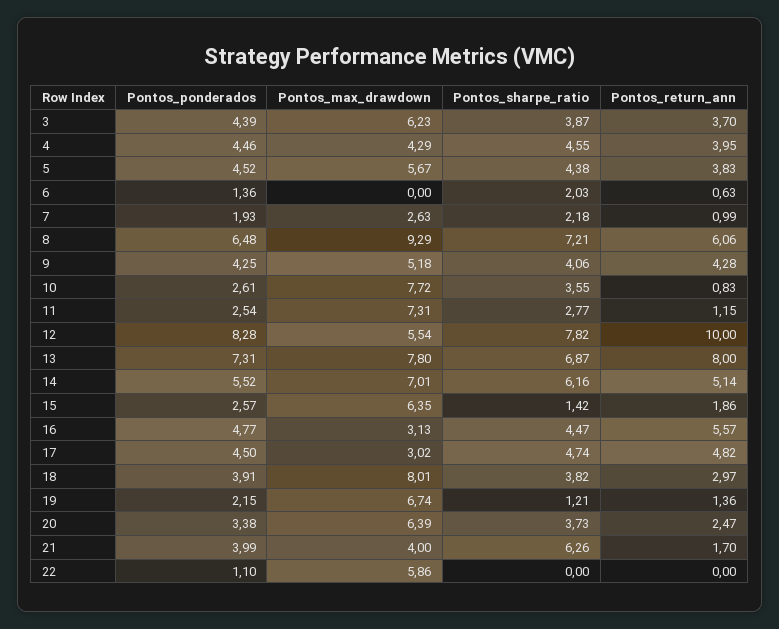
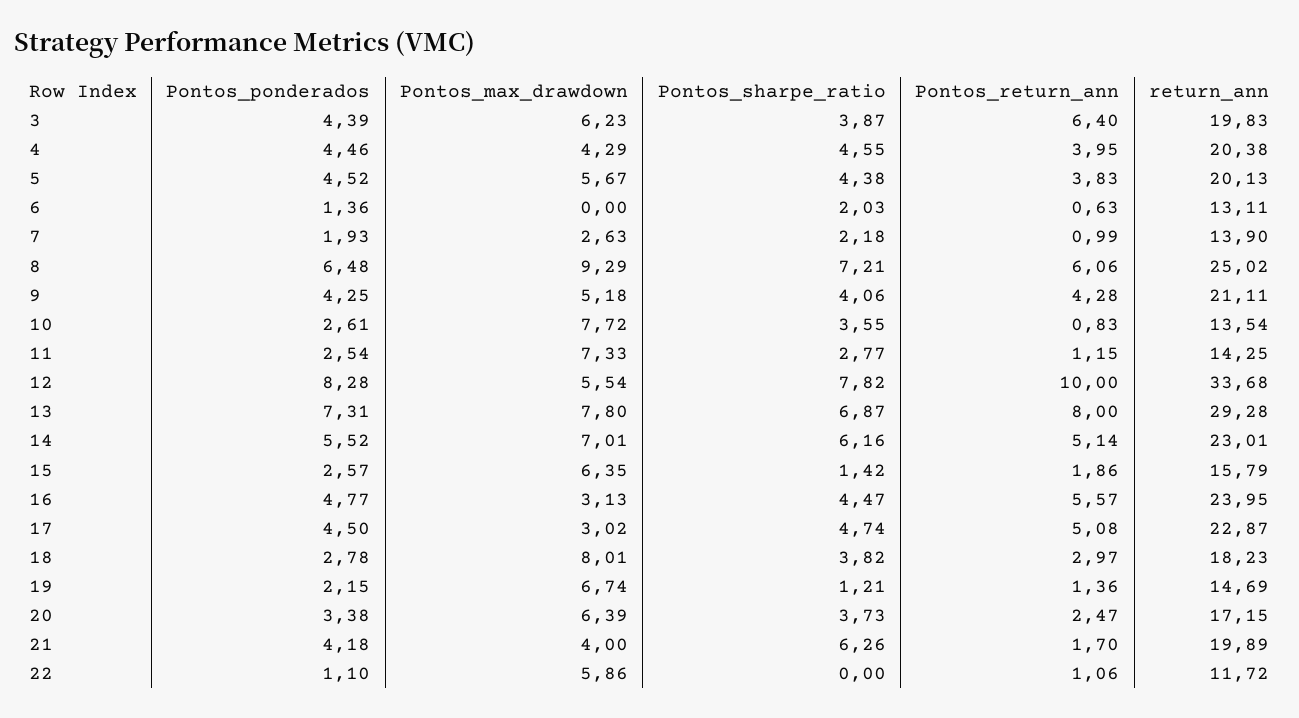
  {
    "Pontos_ponderados": {
      "3": 4.39,
      "4": 4.46,
      "5": 4.52,
      "6": 1.36,
      "7": 1.93,
      "8": 6.48,
      "9": 4.25,
      "10": 2.61,
      "11": 2.54,
      "12": 8.28,
      "13": 7.31,
      "14": 5.52,
      "15": 2.57,
      "16": 4.77,
      "17": 4.5,
-     "18": 3.91,
+     "18": 2.78,
      "19": 2.15,
      "20": 3.38,
-     "21": 3.99,
+     "21": 4.18,
      "22": 1.1
    },
    "Pontos_max_drawdown": {
      "3": 6.23,
      "4": 4.29,
      "5": 5.67,
      "6": 0,
      "7": 2.63,
      "8": 9.29,
      "9": 5.18,
      "10": 7.72,
-     "11": 7.31,
+     "11": 7.33,
      "12": 5.54,
      "13": 7.8,
      "14": 7.01,
      "15": 6.35,
      "16": 3.13,
      "17": 3.02,
      "18": 8.01,
      "19": 6.74,
      "20": 6.39,
      "21": 4,
      "22": 5.86
    },
    "Pontos_sharpe_ratio": {
      "3": 3.87,
      "4": 4.55,
      "5": 4.38,
      "6": 2.03,
      "7": 2.18,
      "8": 7.21,
      "9": 4.06,
      "10": 3.55,
      "11": 2.77,
      "12": 7.82,
      "13": 6.87,
      "14": 6.16,
      "15": 1.42,
      "16": 4.47,
      "17": 4.74,
      "18": 3.82,
      "19": 1.21,
      "20": 3.73,
      "21": 6.26,
      "22": 0
    },
    "Pontos_return_ann": {
-     "3": 3.7,
+     "3": 6.4,
      "4": 3.95,
      "5": 3.83,
      "6": 0.63,
      "7": 0.99,
      "8": 6.06,
      "9": 4.28,
      "10": 0.83,
      "11": 1.15,
      "12": 10,
      "13": 8,
      "14": 5.14,
      "15": 1.86,
      "16": 5.57,
-     "17": 4.82,
+     "17": 5.08,
      "18": 2.97,
      "19": 1.36,
      "20": 2.47,
      "21": 1.7,
-     "22": 0
+     "22": 1.06
-   }
+   },
+   "return_ann": {
+     "3": 19.83,
+     "4": 20.38,
+     "5": 20.13,
+     "6": 13.11,
+     "7": 13.9,
+     "8": 25.02,
+     "9": 21.11,
+     "10": 13.54,
+     "11": 14.25,
+     "12": 33.68,
+     "13": 29.28,
+     "14": 23.01,
+     "15": 15.79,
+     "16": 23.95,
+     "17": 22.87,
+     "18": 18.23,
+     "19": 14.69,
+     "20": 17.15,
+     "21": 19.89,
+     "22": 11.72
+   }
  }

